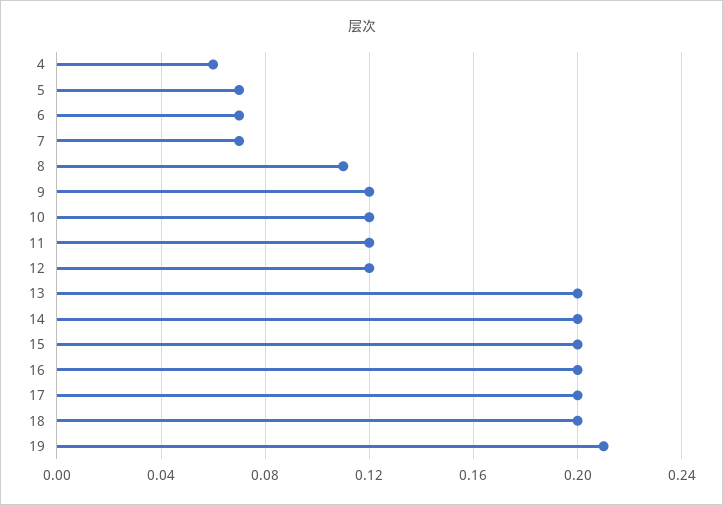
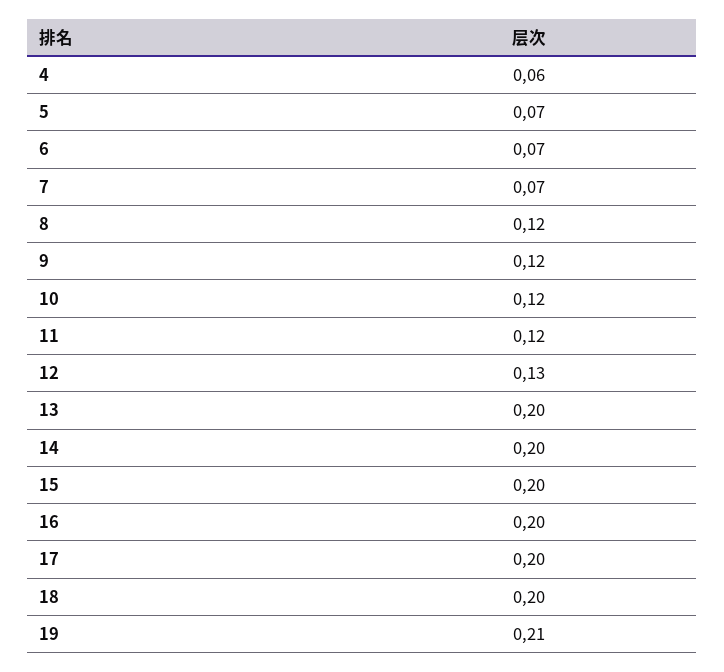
  {
    "4": 0.06,
    "5": 0.07,
    "6": 0.07,
    "7": 0.07,
-   "8": 0.11,
+   "8": 0.12,
    "9": 0.12,
    "10": 0.12,
    "11": 0.12,
-   "12": 0.12,
+   "12": 0.13,
    "13": 0.2,
    "14": 0.2,
    "15": 0.2,
    "16": 0.2,
    "17": 0.2,
    "18": 0.2,
    "19": 0.21
  }

